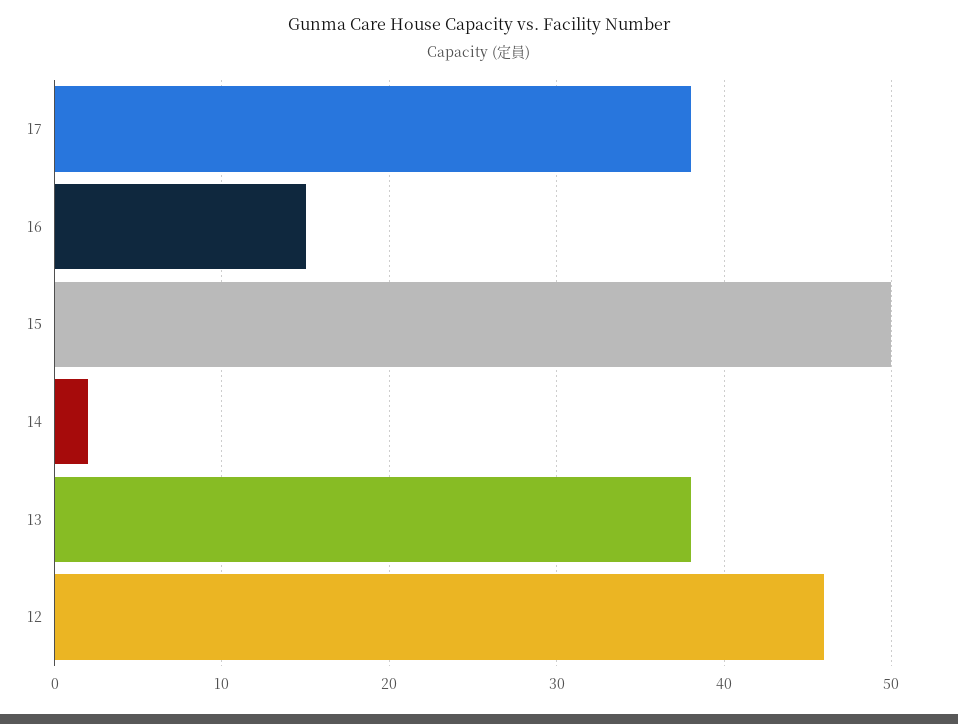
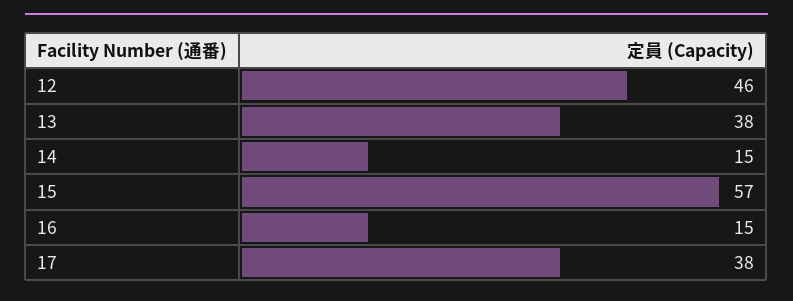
  {
    "17": 38,
    "16": 15,
-   "15": 50,
+   "15": 57,
-   "14": 2,
+   "14": 15,
    "13": 38,
    "12": 46
  }

